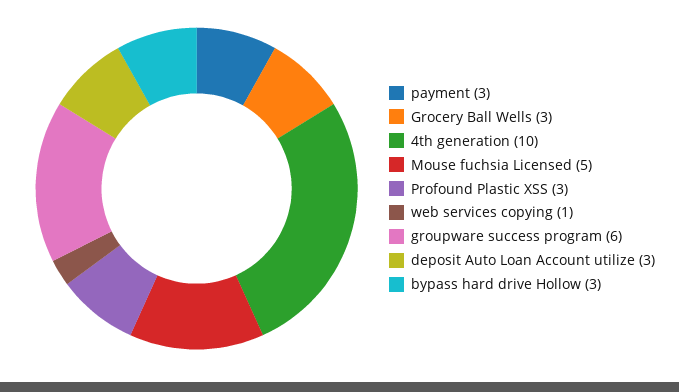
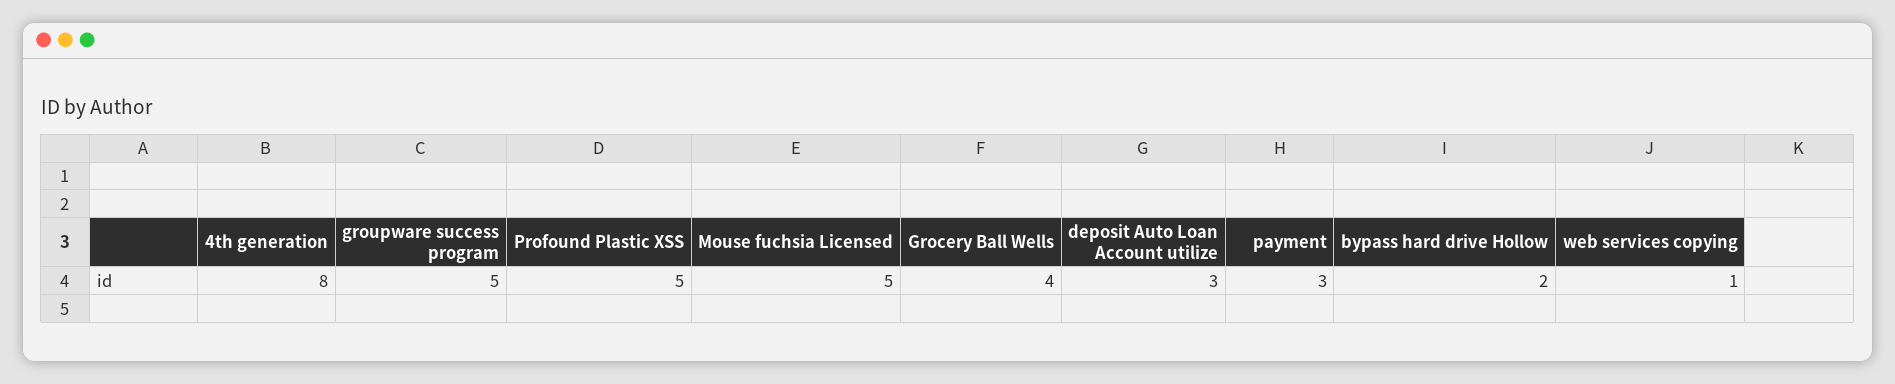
  {
    "payment": 3,
-   "Grocery Ball Wells": 3,
+   "Grocery Ball Wells": 4,
-   "4th generation": 10,
+   "4th generation": 8,
    "Mouse fuchsia Licensed": 5,
-   "Profound Plastic XSS": 3,
+   "Profound Plastic XSS": 5,
    "web services copying": 1,
-   "groupware success program": 6,
+   "groupware success program": 5,
    "deposit Auto Loan Account utilize": 3,
-   "bypass hard drive Hollow": 3
+   "bypass hard drive Hollow": 2
  }

